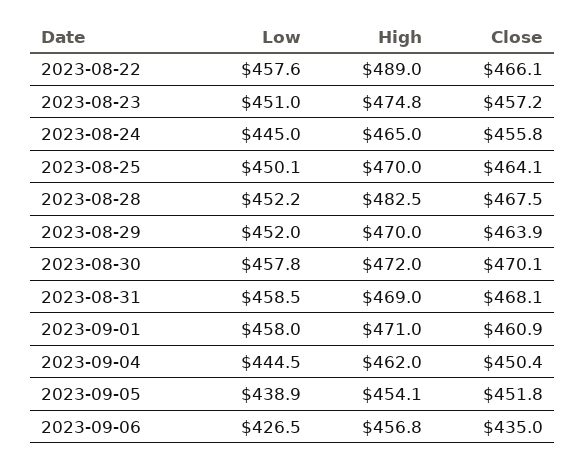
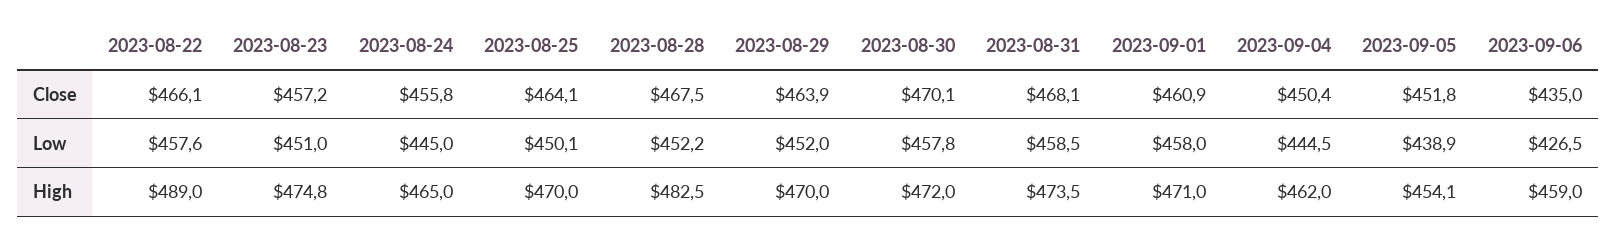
  {
    "Low": {
      "2023-08-22": 457.6,
      "2023-08-23": 451,
      "2023-08-24": 445,
      "2023-08-25": 450.1,
      "2023-08-28": 452.2,
      "2023-08-29": 452,
      "2023-08-30": 457.8,
      "2023-08-31": 458.5,
      "2023-09-01": 458,
      "2023-09-04": 444.5,
      "2023-09-05": 438.9,
      "2023-09-06": 426.5
    },
    "High": {
      "2023-08-22": 489,
      "2023-08-23": 474.8,
      "2023-08-24": 465,
      "2023-08-25": 470,
      "2023-08-28": 482.5,
      "2023-08-29": 470,
      "2023-08-30": 472,
-     "2023-08-31": 469,
+     "2023-08-31": 473.5,
      "2023-09-01": 471,
      "2023-09-04": 462,
      "2023-09-05": 454.1,
-     "2023-09-06": 456.8
+     "2023-09-06": 459
    },
    "Close": {
      "2023-08-22": 466.1,
      "2023-08-23": 457.2,
      "2023-08-24": 455.8,
      "2023-08-25": 464.1,
      "2023-08-28": 467.5,
      "2023-08-29": 463.9,
      "2023-08-30": 470.1,
      "2023-08-31": 468.1,
      "2023-09-01": 460.9,
      "2023-09-04": 450.4,
      "2023-09-05": 451.8,
      "2023-09-06": 435
    }
  }

